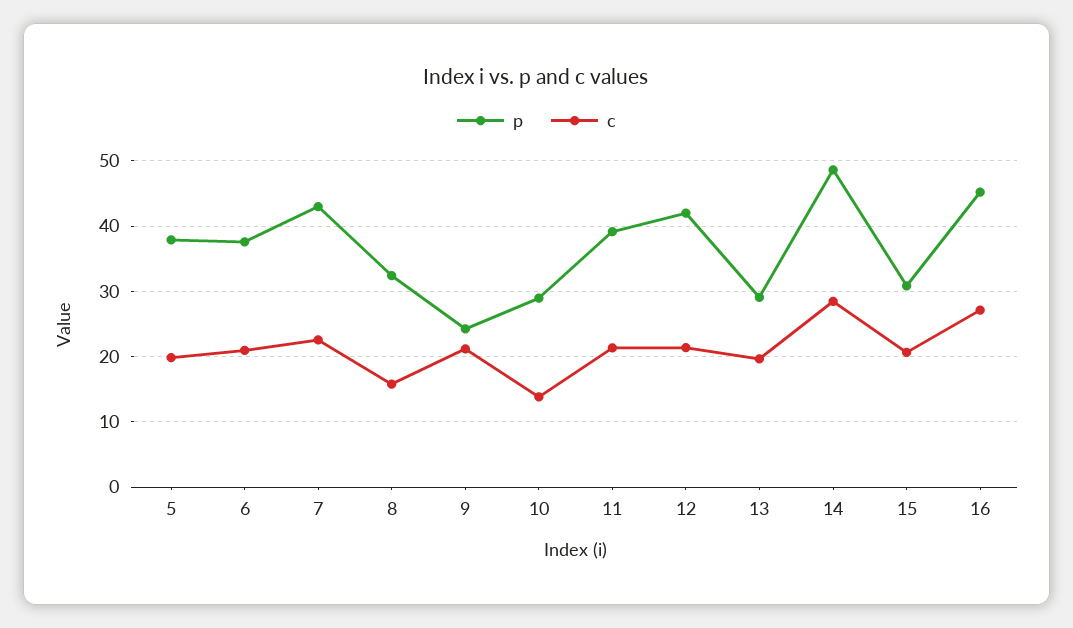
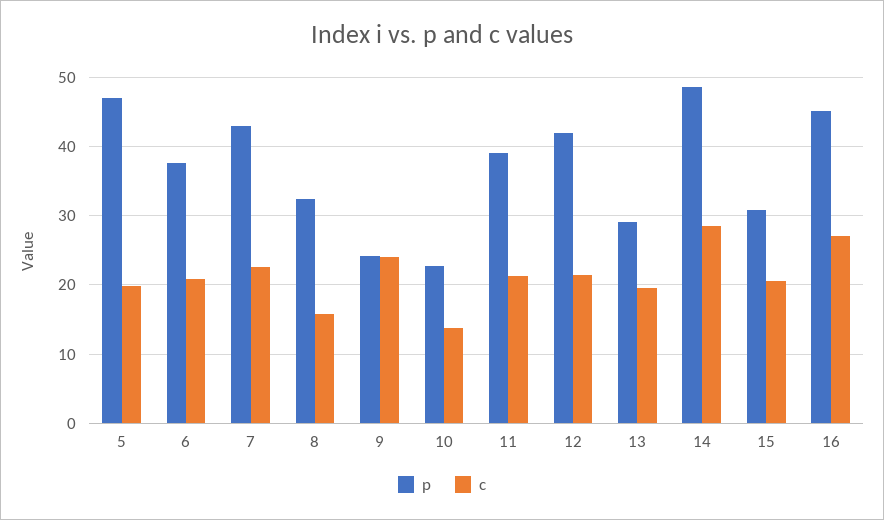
  {
    "p": {
-     "5": 38,
+     "5": 47,
      "6": 38,
      "7": 43,
      "8": 32,
      "9": 24,
-     "10": 29,
+     "10": 23,
      "11": 39,
      "12": 42,
      "13": 29,
      "14": 49,
      "15": 31,
      "16": 45
    },
    "c": {
      "5": 20,
      "6": 21,
      "7": 23,
      "8": 16,
-     "9": 21,
+     "9": 24,
      "10": 14,
      "11": 21,
      "12": 21,
      "13": 20,
      "14": 28,
      "15": 21,
      "16": 27
    }
  }

